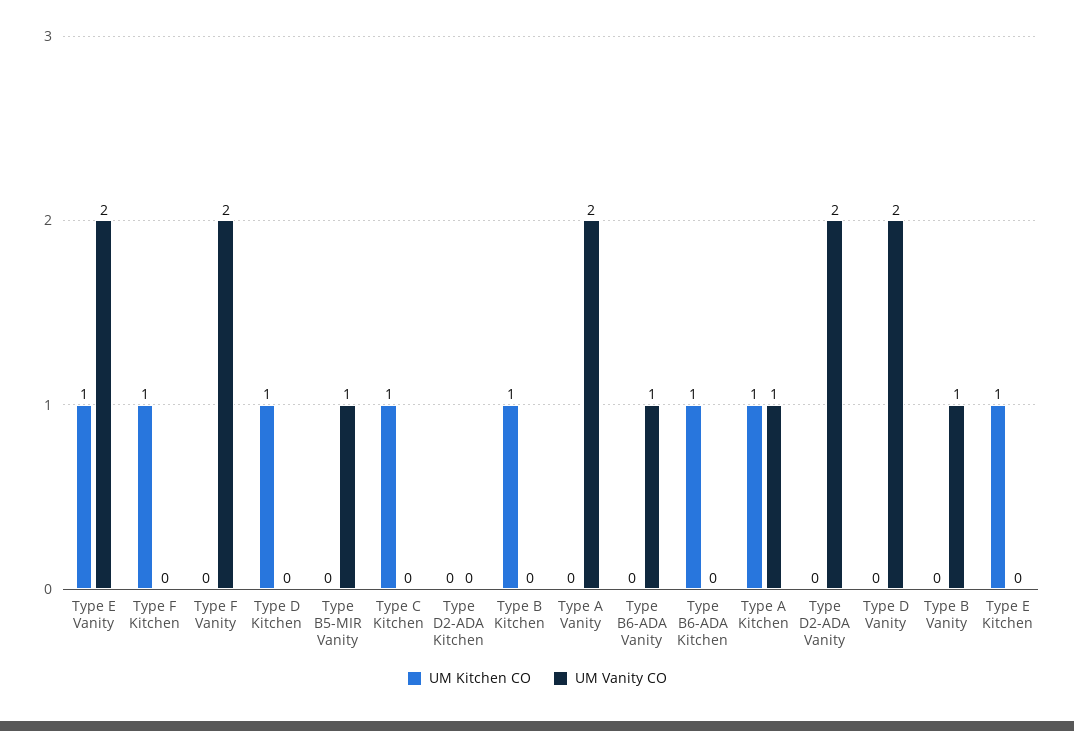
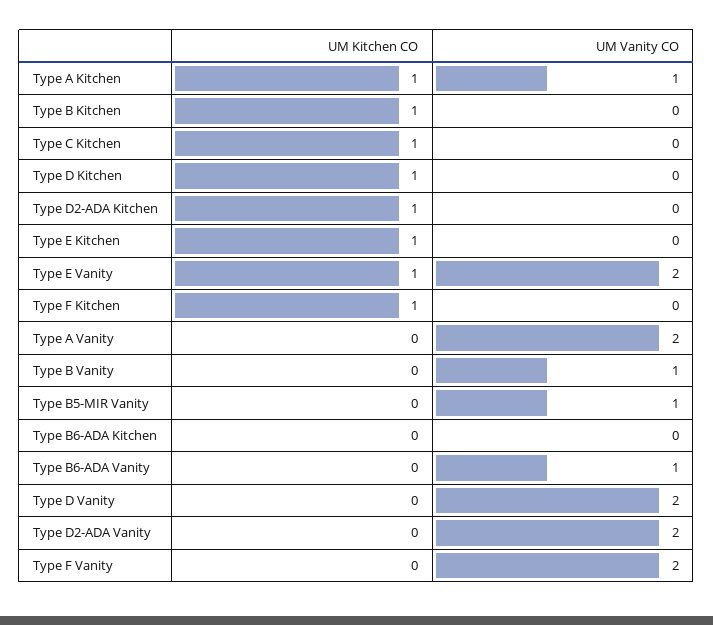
  {
    "UM Kitchen CO": {
      "Type E Vanity": 1,
      "Type F Kitchen": 1,
      "Type F Vanity": 0,
      "Type D Kitchen": 1,
      "Type B5-MIR Vanity": 0,
      "Type C Kitchen": 1,
-     "Type D2-ADA Kitchen": 0,
+     "Type D2-ADA Kitchen": 1,
      "Type B Kitchen": 1,
      "Type A Vanity": 0,
      "Type B6-ADA Vanity": 0,
-     "Type B6-ADA Kitchen": 1,
+     "Type B6-ADA Kitchen": 0,
      "Type A Kitchen": 1,
      "Type D2-ADA Vanity": 0,
      "Type D Vanity": 0,
      "Type B Vanity": 0,
      "Type E Kitchen": 1
    },
    "UM Vanity CO": {
      "Type E Vanity": 2,
      "Type F Kitchen": 0,
      "Type F Vanity": 2,
      "Type D Kitchen": 0,
      "Type B5-MIR Vanity": 1,
      "Type C Kitchen": 0,
      "Type D2-ADA Kitchen": 0,
      "Type B Kitchen": 0,
      "Type A Vanity": 2,
      "Type B6-ADA Vanity": 1,
      "Type B6-ADA Kitchen": 0,
      "Type A Kitchen": 1,
      "Type D2-ADA Vanity": 2,
      "Type D Vanity": 2,
      "Type B Vanity": 1,
      "Type E Kitchen": 0
    }
  }

